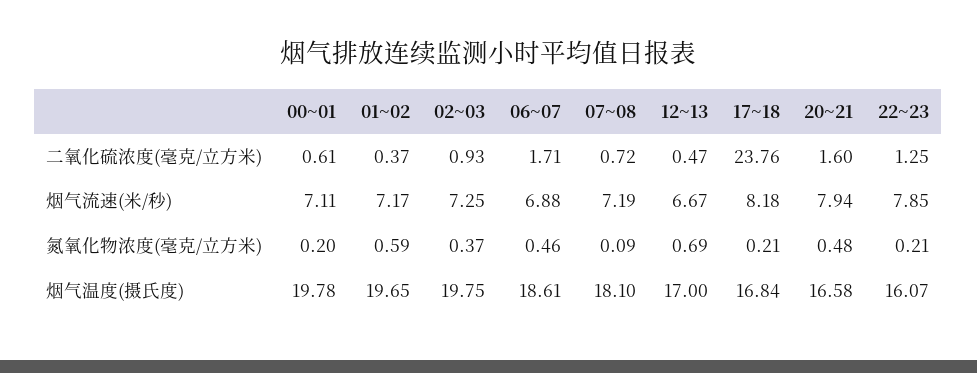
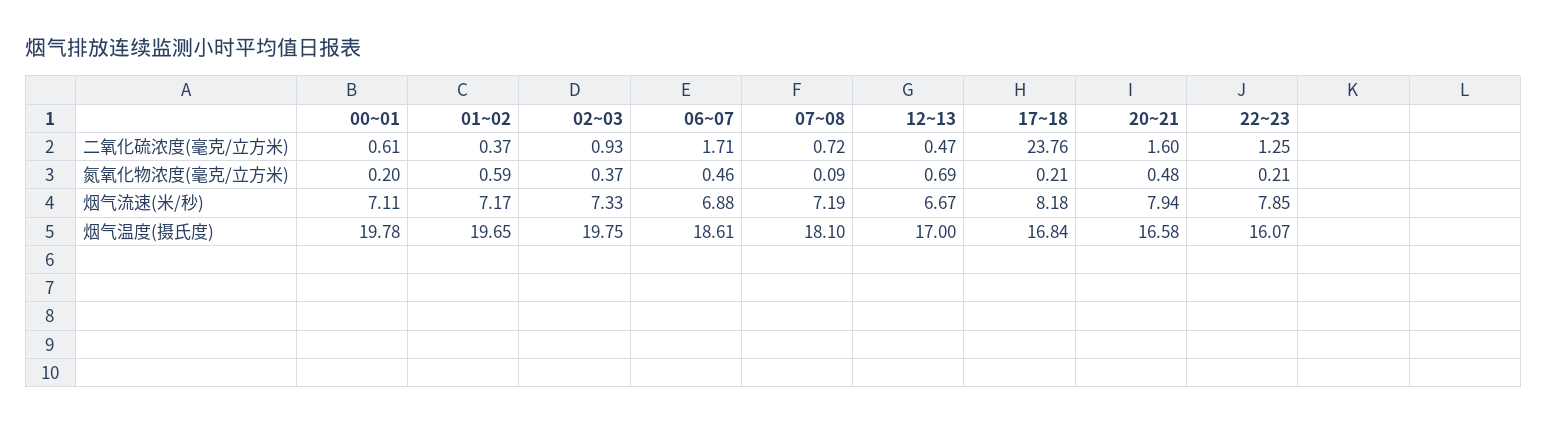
  {
    "00~01": {
      "二氧化硫浓度(毫克/立方米)": 0.61,
      "烟气流速(米/秒)": 7.11,
      "氮氧化物浓度(毫克/立方米)": 0.2,
      "烟气温度(摄氏度)": 19.78
    },
    "01~02": {
      "二氧化硫浓度(毫克/立方米)": 0.37,
      "烟气流速(米/秒)": 7.17,
      "氮氧化物浓度(毫克/立方米)": 0.59,
      "烟气温度(摄氏度)": 19.65
    },
    "02~03": {
      "二氧化硫浓度(毫克/立方米)": 0.93,
-     "烟气流速(米/秒)": 7.25,
+     "烟气流速(米/秒)": 7.33,
      "氮氧化物浓度(毫克/立方米)": 0.37,
      "烟气温度(摄氏度)": 19.75
    },
    "06~07": {
      "二氧化硫浓度(毫克/立方米)": 1.71,
      "烟气流速(米/秒)": 6.88,
      "氮氧化物浓度(毫克/立方米)": 0.46,
      "烟气温度(摄氏度)": 18.61
    },
    "07~08": {
      "二氧化硫浓度(毫克/立方米)": 0.72,
      "烟气流速(米/秒)": 7.19,
      "氮氧化物浓度(毫克/立方米)": 0.09,
      "烟气温度(摄氏度)": 18.1
    },
    "12~13": {
      "二氧化硫浓度(毫克/立方米)": 0.47,
      "烟气流速(米/秒)": 6.67,
      "氮氧化物浓度(毫克/立方米)": 0.69,
      "烟气温度(摄氏度)": 17
    },
    "17~18": {
      "二氧化硫浓度(毫克/立方米)": 23.76,
      "烟气流速(米/秒)": 8.18,
      "氮氧化物浓度(毫克/立方米)": 0.21,
      "烟气温度(摄氏度)": 16.84
    },
    "20~21": {
      "二氧化硫浓度(毫克/立方米)": 1.6,
      "烟气流速(米/秒)": 7.94,
      "氮氧化物浓度(毫克/立方米)": 0.48,
      "烟气温度(摄氏度)": 16.58
    },
    "22~23": {
      "二氧化硫浓度(毫克/立方米)": 1.25,
      "烟气流速(米/秒)": 7.85,
      "氮氧化物浓度(毫克/立方米)": 0.21,
      "烟气温度(摄氏度)": 16.07
    }
  }

